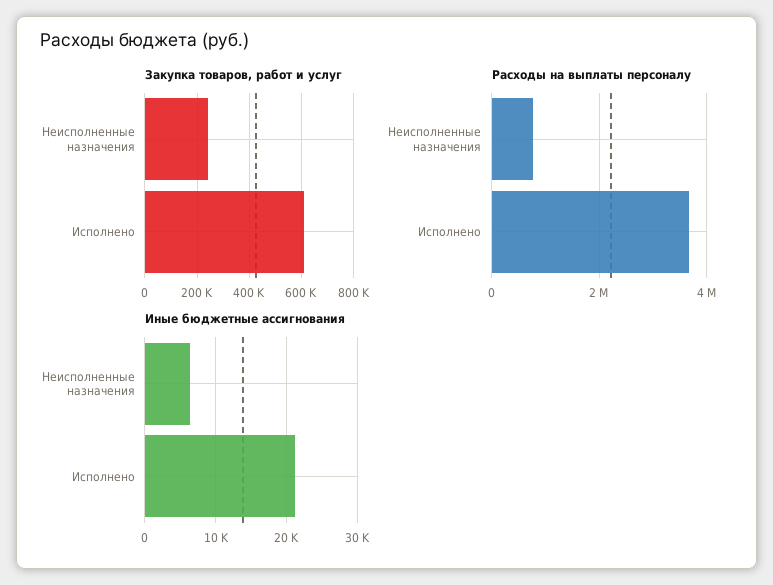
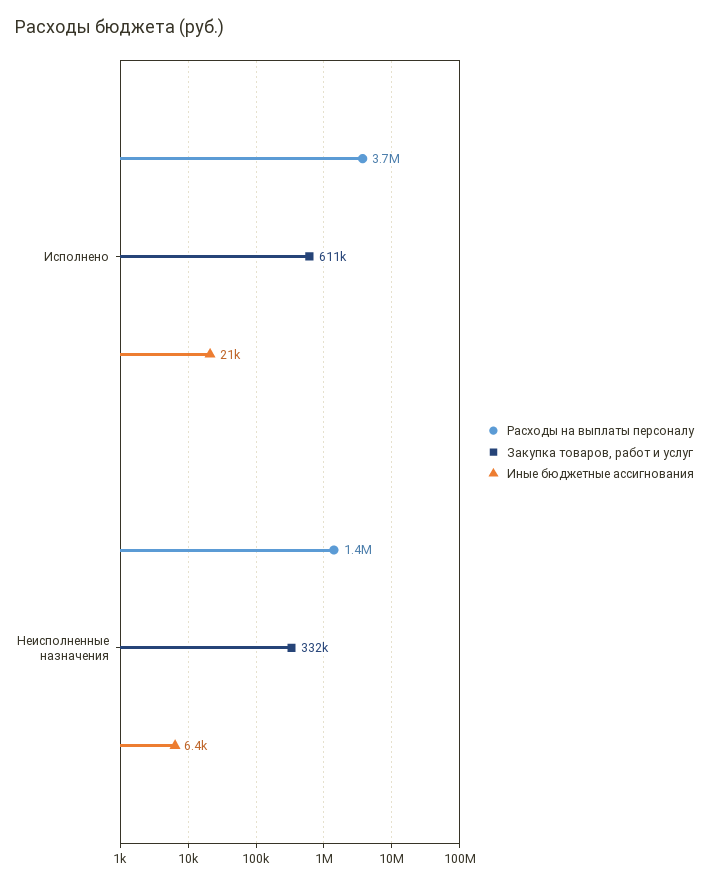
  {
    "Закупка товаров, работ и услуг": {
-     "Неисполненные назначения": 250000,
+     "Неисполненные назначения": 332000,
      "Исполнено": 611000
    },
    "Расходы на выплаты персоналу": {
-     "Неисполненные назначения": 800000,
+     "Неисполненные назначения": 1400000,
      "Исполнено": 3700000
    },
    "Иные бюджетные ассигнования": {
      "Неисполненные назначения": 6400,
      "Исполнено": 21000
    }
  }

